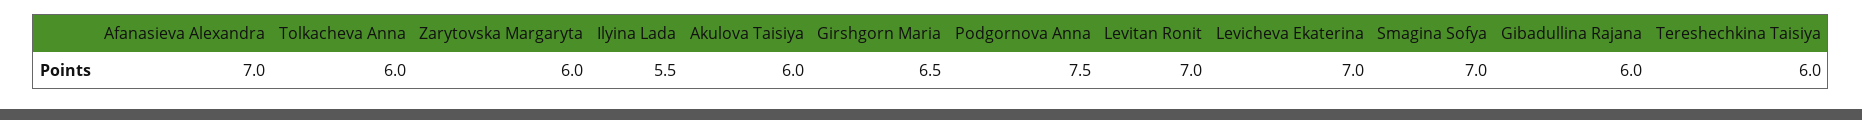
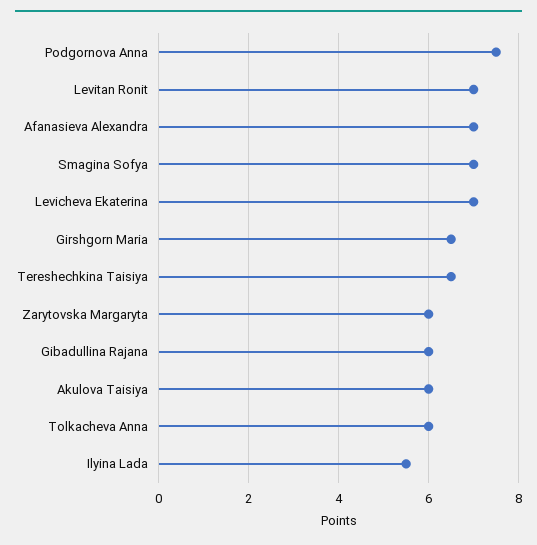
  {
    "Afanasieva Alexandra": 7,
    "Tolkacheva Anna": 6,
    "Zarytovska Margaryta": 6,
    "Ilyina Lada": 5.5,
    "Akulova Taisiya": 6,
    "Girshgorn Maria": 6.5,
    "Podgornova Anna": 7.5,
    "Levitan Ronit": 7,
    "Levicheva Ekaterina": 7,
    "Smagina Sofya": 7,
    "Gibadullina Rajana": 6,
-   "Tereshechkina Taisiya": 6
+   "Tereshechkina Taisiya": 6.5
  }

